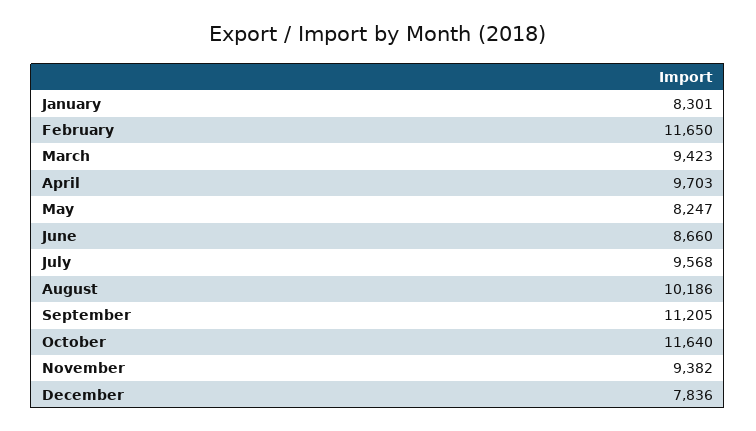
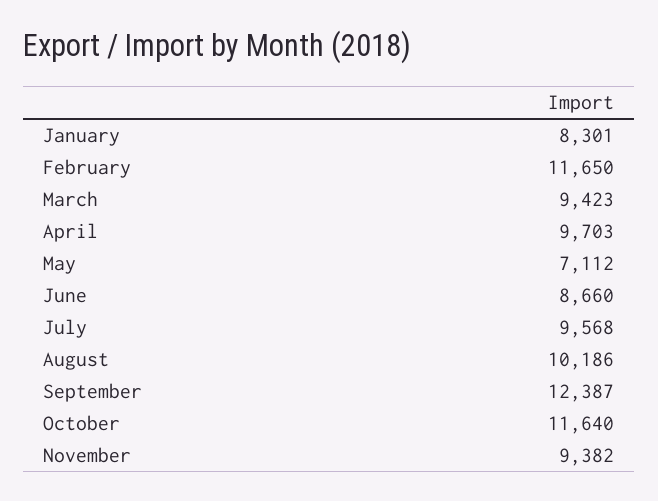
  {
    "January": 8301,
    "February": 11650,
    "March": 9423,
    "April": 9703,
-   "May": 8247,
+   "May": 7112,
    "June": 8660,
    "July": 9568,
    "August": 10186,
-   "September": 11205,
+   "September": 12387,
    "October": 11640,
-   "November": 9382,
+   "November": 9382
-   "December": 7836
  }

